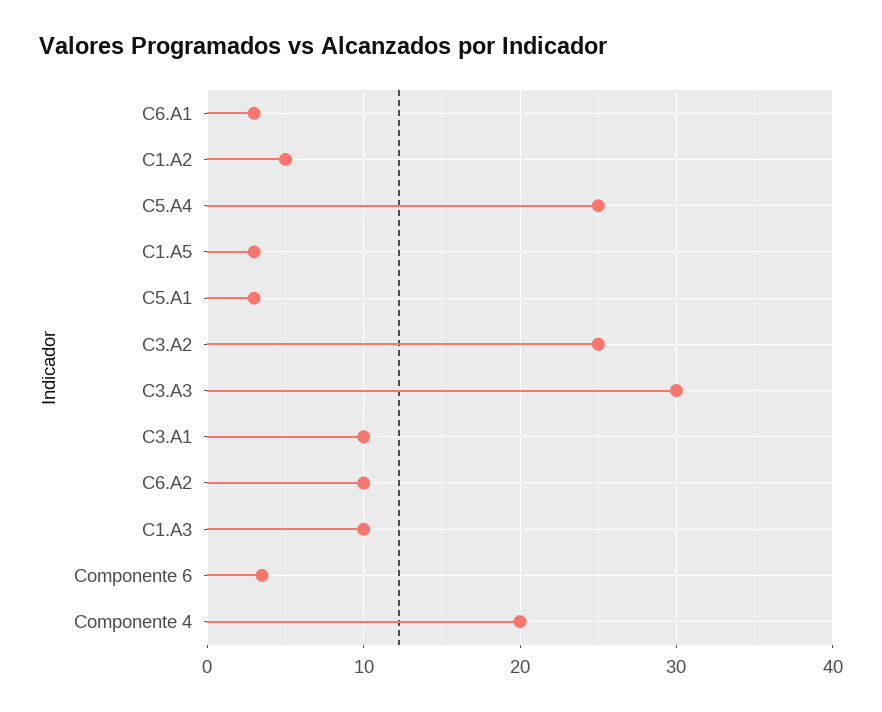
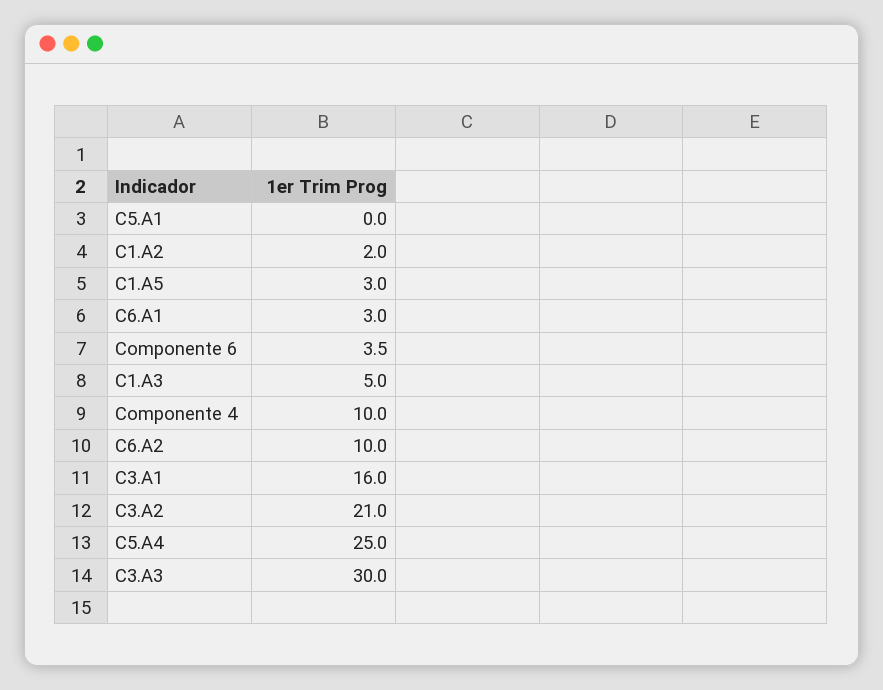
  {
    "C6.A1": 3,
-   "C1.A2": 5,
+   "C1.A2": 2,
    "C5.A4": 25,
    "C1.A5": 3,
-   "C5.A1": 3,
+   "C5.A1": 0,
-   "C3.A2": 25,
+   "C3.A2": 21,
    "C3.A3": 30,
-   "C3.A1": 10,
+   "C3.A1": 16,
    "C6.A2": 10,
-   "C1.A3": 10,
+   "C1.A3": 5,
    "Componente 6": 3.5,
-   "Componente 4": 20
+   "Componente 4": 10
  }

